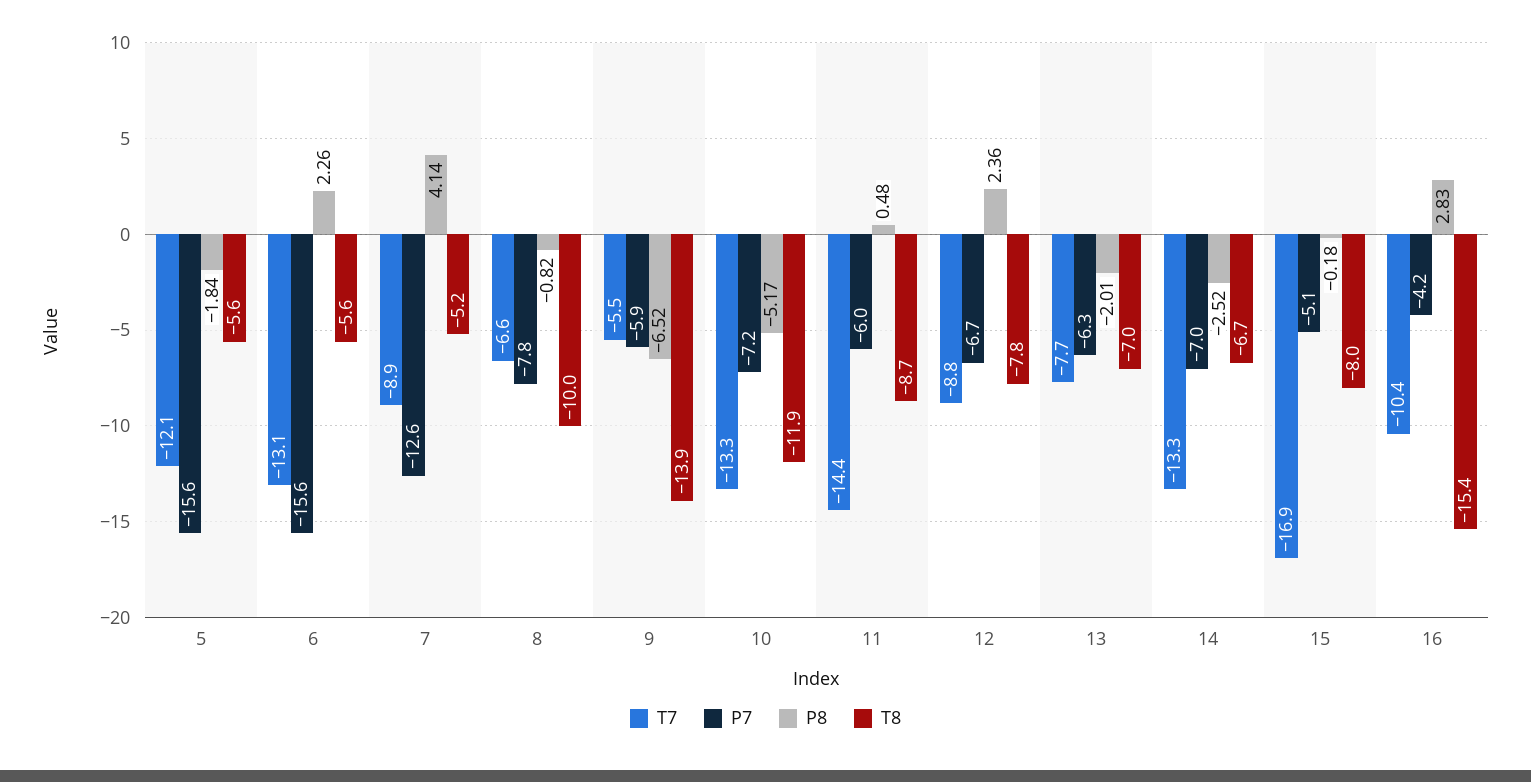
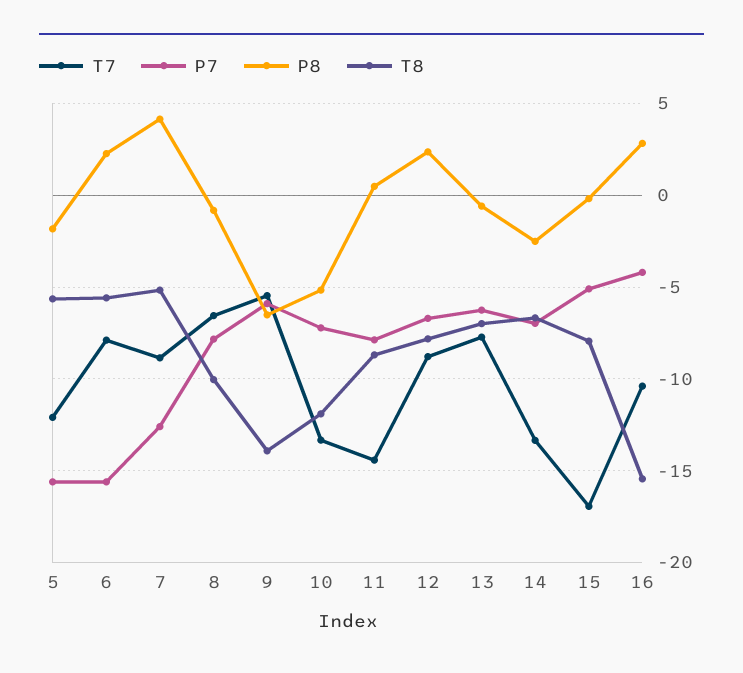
  {
    "T7": {
      "5": -12.1,
-     "6": -13.1,
+     "6": -8,
      "7": -8.9,
      "8": -6.6,
      "9": -5.5,
      "10": -13.3,
      "11": -14.4,
      "12": -8.8,
      "13": -7.7,
      "14": -13.3,
      "15": -16.9,
      "16": -10.4
    },
    "P7": {
      "5": -15.6,
      "6": -15.6,
      "7": -12.6,
      "8": -7.8,
      "9": -5.9,
      "10": -7.2,
-     "11": -6,
+     "11": -8,
      "12": -6.7,
      "13": -6.3,
      "14": -7,
      "15": -5.1,
      "16": -4.2
    },
    "P8": {
      "5": -1.84,
      "6": 2.26,
      "7": 4.14,
      "8": -0.82,
      "9": -6.52,
      "10": -5.17,
      "11": 0.48,
      "12": 2.36,
-     "13": -2.01,
+     "13": -0.5,
      "14": -2.52,
      "15": -0.18,
      "16": 2.83
    },
    "T8": {
      "5": -5.6,
      "6": -5.6,
      "7": -5.2,
      "8": -10,
      "9": -13.9,
      "10": -11.9,
      "11": -8.7,
      "12": -7.8,
      "13": -7,
      "14": -6.7,
      "15": -8,
      "16": -15.4
    }
  }

